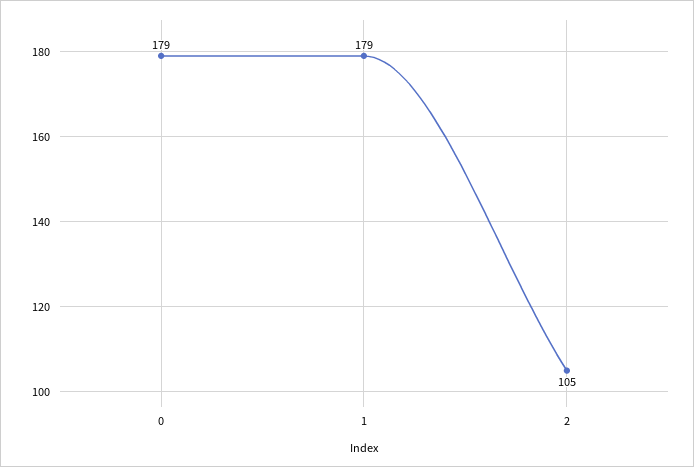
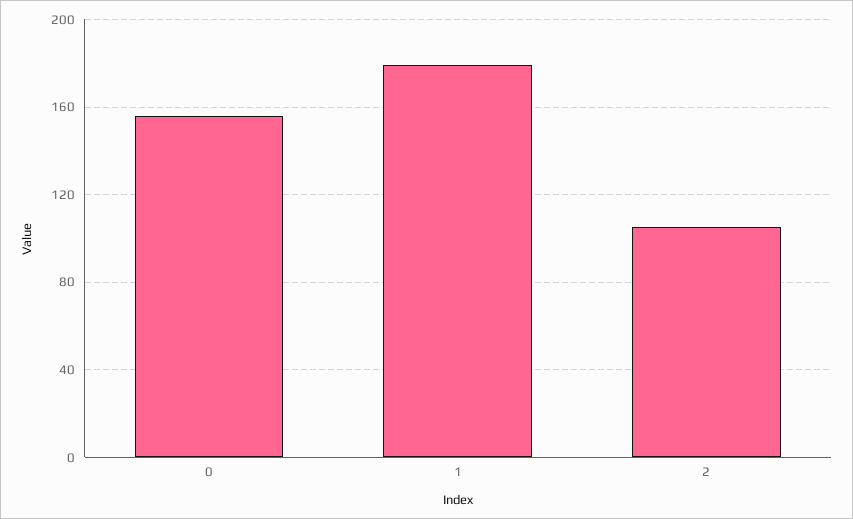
  {
-   "0": 179,
+   "0": 155,
    "1": 179,
    "2": 105
  }

